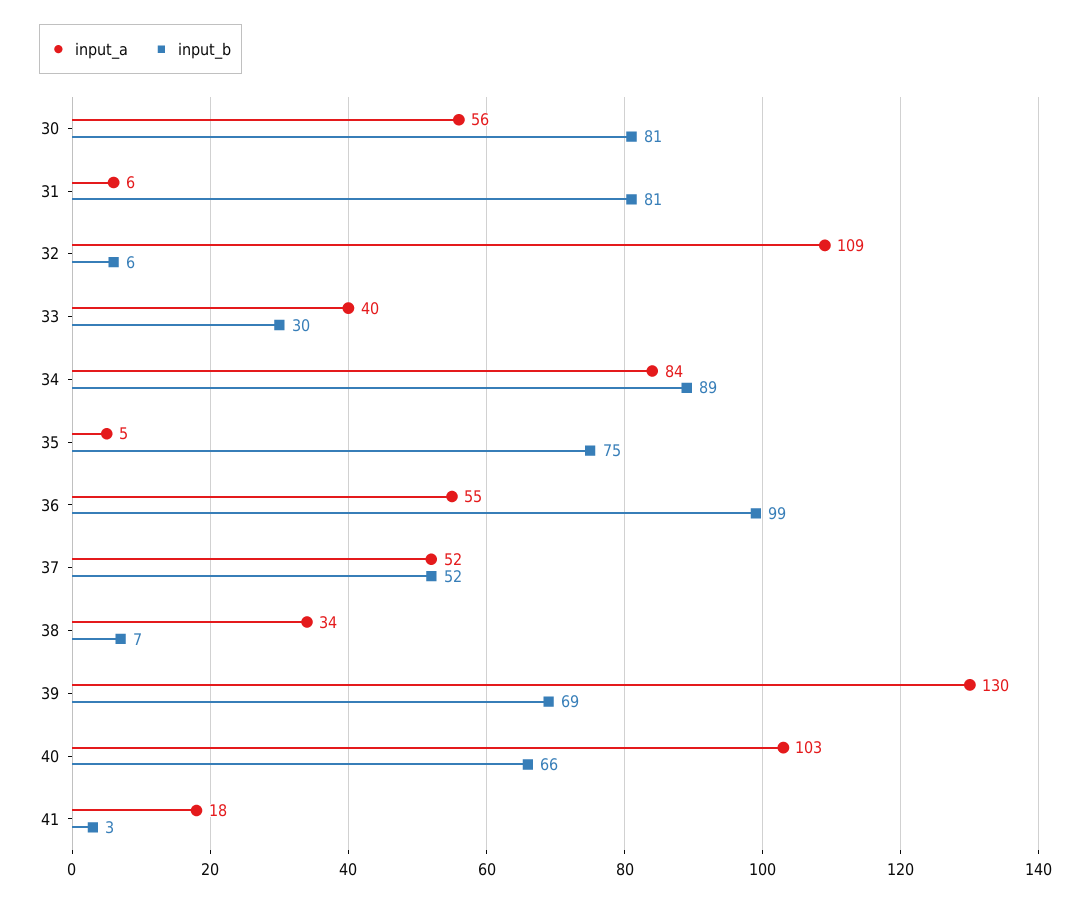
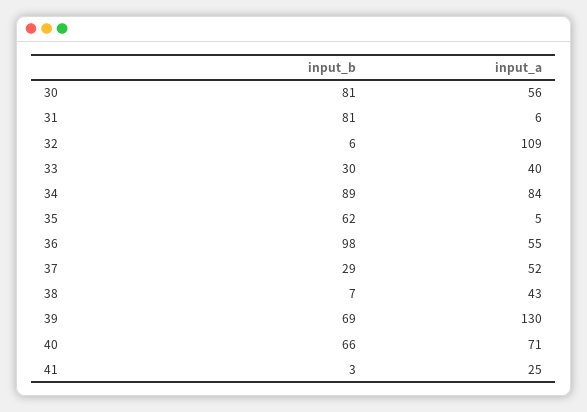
  {
    "input_a": {
      "30": 56,
      "31": 6,
      "32": 109,
      "33": 40,
      "34": 84,
      "35": 5,
      "36": 55,
      "37": 52,
-     "38": 34,
+     "38": 43,
      "39": 130,
-     "40": 103,
+     "40": 71,
-     "41": 18
+     "41": 25
    },
    "input_b": {
      "30": 81,
      "31": 81,
      "32": 6,
      "33": 30,
      "34": 89,
-     "35": 75,
+     "35": 62,
-     "36": 99,
+     "36": 98,
-     "37": 52,
+     "37": 29,
      "38": 7,
      "39": 69,
      "40": 66,
      "41": 3
    }
  }

